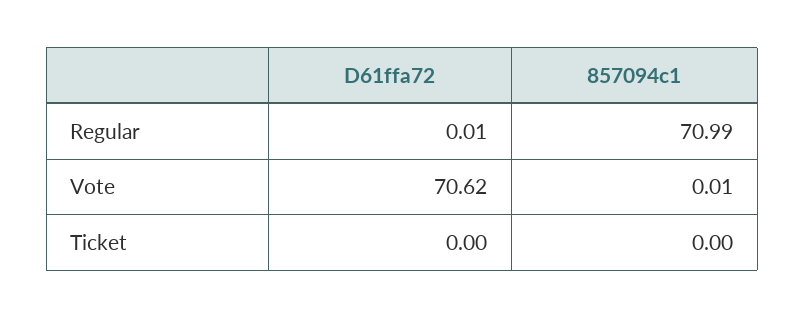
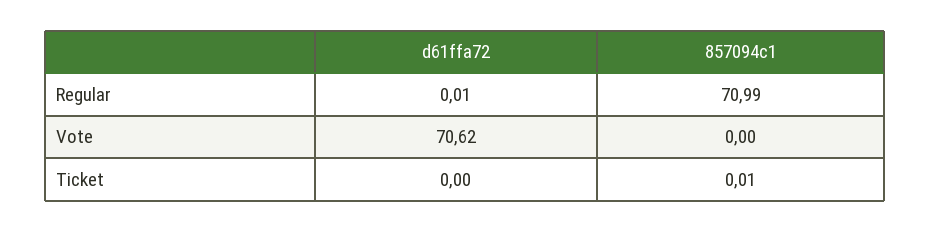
  {
    "D61ffa72": {
      "Regular": 0.01,
      "Vote": 70.62,
      "Ticket": 0
    },
    "857094c1": {
      "Regular": 70.99,
-     "Vote": 0.01,
+     "Vote": 0,
-     "Ticket": 0
+     "Ticket": 0.01
    }
  }

